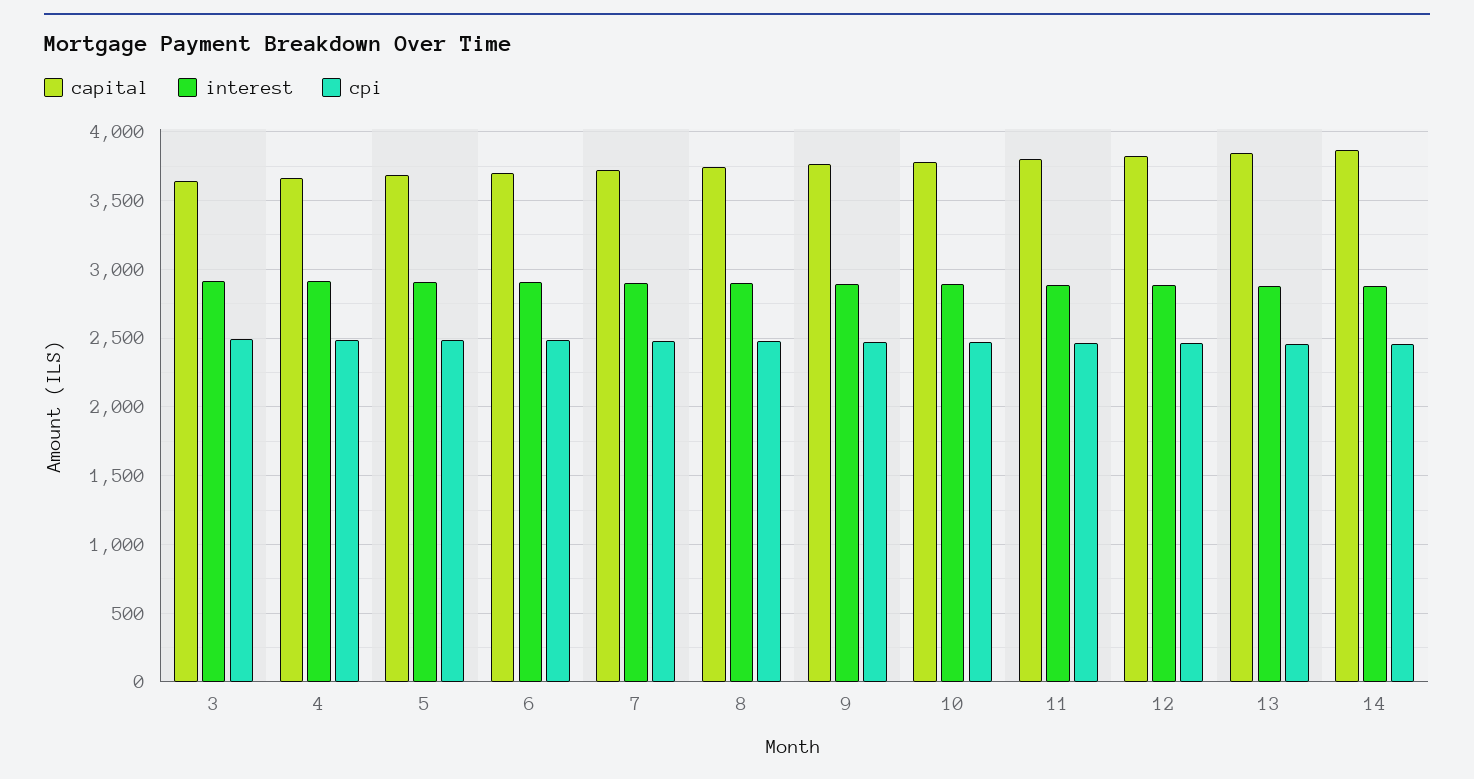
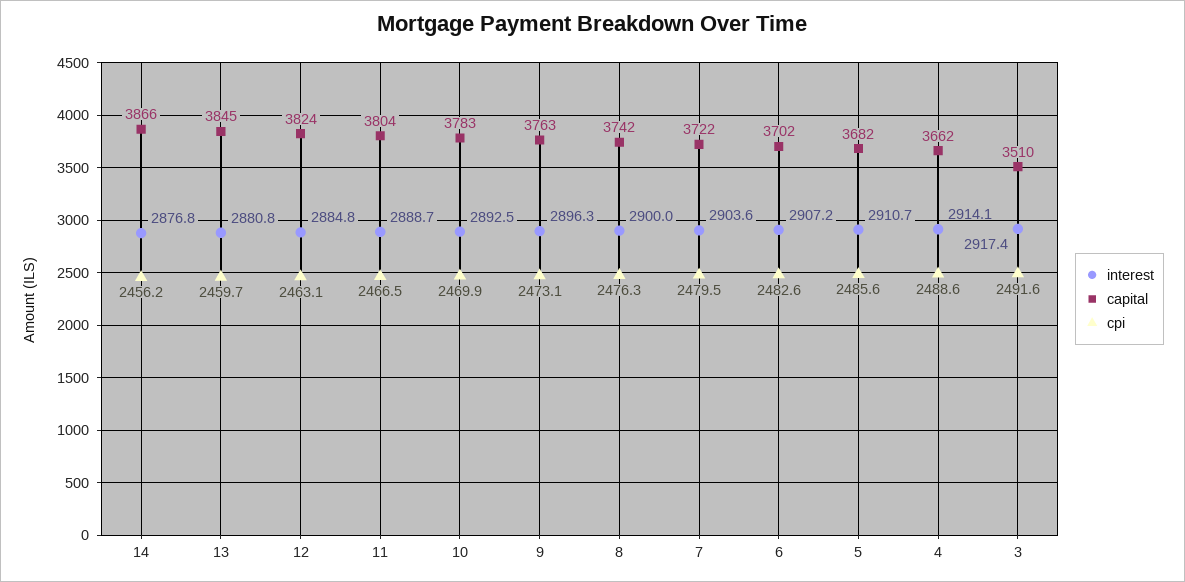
  {
    "capital": {
-     "3": 3650,
+     "3": 3510,
      "4": 3662,
      "5": 3682,
      "6": 3702,
      "7": 3722,
      "8": 3742,
      "9": 3763,
      "10": 3783,
      "11": 3804,
      "12": 3824,
      "13": 3845,
      "14": 3866
    },
    "interest": {
      "3": 2917.4,
      "4": 2914.1,
      "5": 2910.7,
      "6": 2907.2,
      "7": 2903.6,
      "8": 2900,
      "9": 2896.3,
      "10": 2892.5,
      "11": 2888.7,
      "12": 2884.8,
      "13": 2880.8,
      "14": 2876.8
    },
    "cpi": {
      "3": 2491.6,
      "4": 2488.6,
      "5": 2485.6,
      "6": 2482.6,
      "7": 2479.5,
      "8": 2476.3,
      "9": 2473.1,
      "10": 2469.9,
      "11": 2466.5,
      "12": 2463.1,
      "13": 2459.7,
      "14": 2456.2
    }
  }

